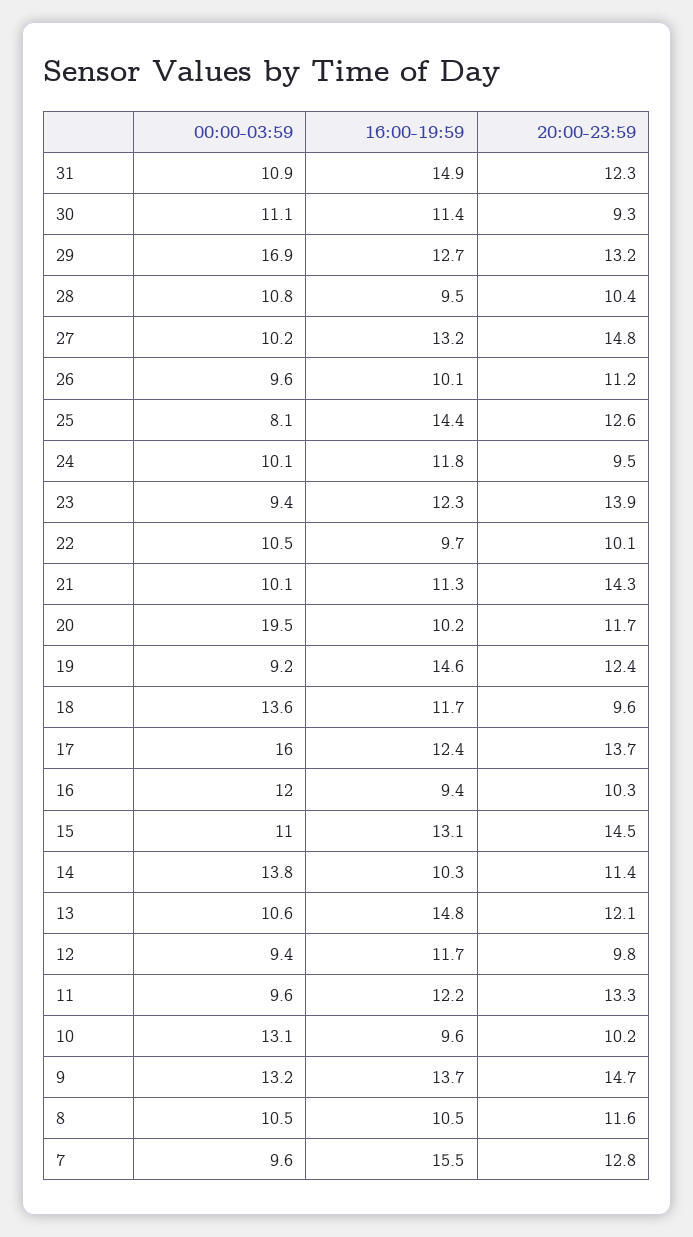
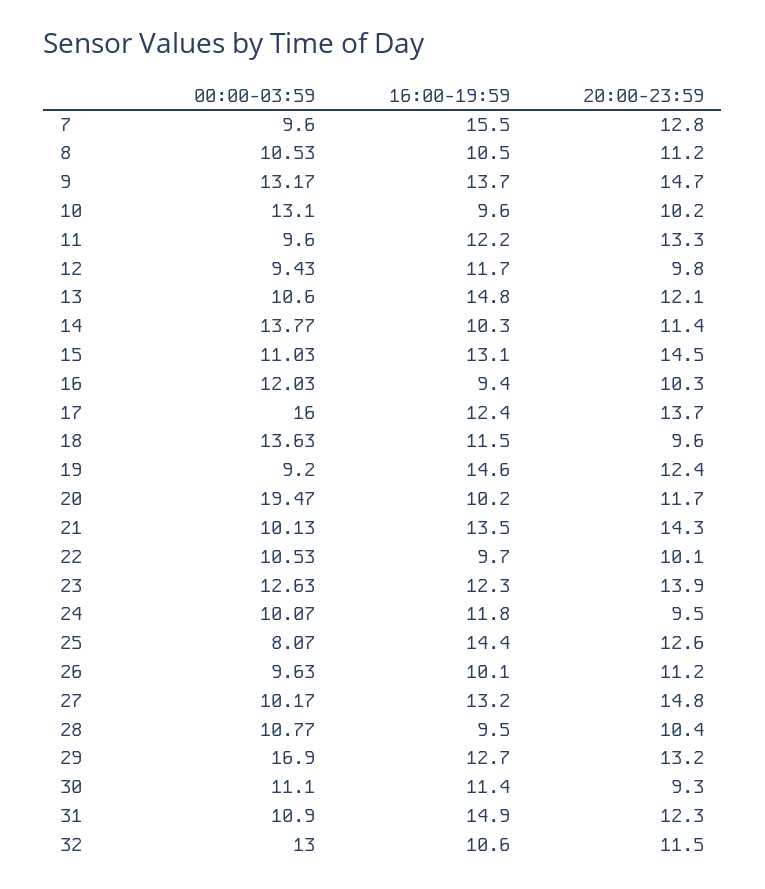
  {
    "00:00-03:59": {
      "31": 10.9,
      "30": 11.1,
      "29": 16.9,
      "28": 10.77,
      "27": 10.17,
      "26": 9.63,
      "25": 8.07,
      "24": 10.07,
-     "23": 9.4,
+     "23": 12.63,
      "22": 10.53,
      "21": 10.13,
      "20": 19.47,
      "19": 9.2,
      "18": 13.63,
      "17": 16,
      "16": 12.03,
      "15": 11.03,
      "14": 13.77,
      "13": 10.6,
      "12": 9.43,
      "11": 9.6,
      "10": 13.1,
      "9": 13.17,
      "8": 10.53,
-     "7": 9.6
+     "7": 9.6,
+     "32": 13
    },
    "16:00-19:59": {
      "31": 14.9,
      "30": 11.4,
      "29": 12.7,
      "28": 9.5,
      "27": 13.2,
      "26": 10.1,
      "25": 14.4,
      "24": 11.8,
      "23": 12.3,
      "22": 9.7,
-     "21": 11.3,
+     "21": 13.5,
      "20": 10.2,
      "19": 14.6,
-     "18": 11.7,
+     "18": 11.5,
      "17": 12.4,
      "16": 9.4,
      "15": 13.1,
      "14": 10.3,
      "13": 14.8,
      "12": 11.7,
      "11": 12.2,
      "10": 9.6,
      "9": 13.7,
      "8": 10.5,
-     "7": 15.5
+     "7": 15.5,
+     "32": 10.6
    },
    "20:00-23:59": {
      "31": 12.3,
      "30": 9.3,
      "29": 13.2,
      "28": 10.4,
      "27": 14.8,
      "26": 11.2,
      "25": 12.6,
      "24": 9.5,
      "23": 13.9,
      "22": 10.1,
      "21": 14.3,
      "20": 11.7,
      "19": 12.4,
      "18": 9.6,
      "17": 13.7,
      "16": 10.3,
      "15": 14.5,
      "14": 11.4,
      "13": 12.1,
      "12": 9.8,
      "11": 13.3,
      "10": 10.2,
      "9": 14.7,
-     "8": 11.6,
+     "8": 11.2,
-     "7": 12.8
+     "7": 12.8,
+     "32": 11.5
    }
  }

